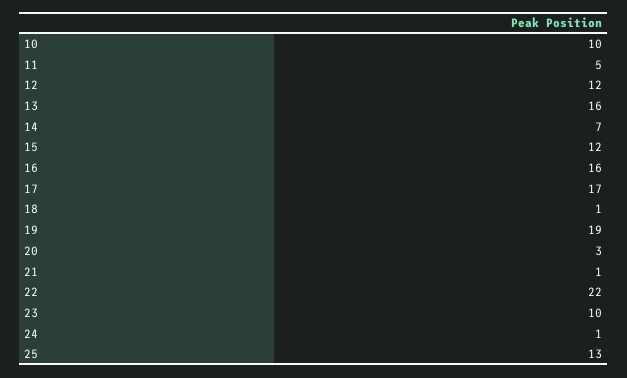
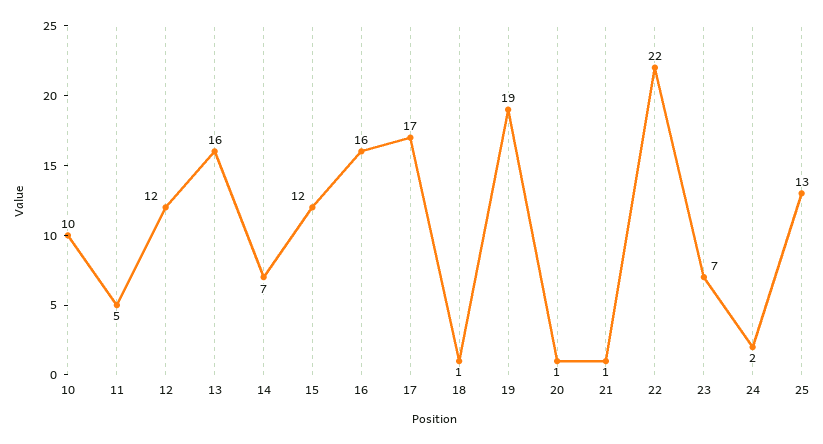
  {
    "10": 10,
    "11": 5,
    "12": 12,
    "13": 16,
    "14": 7,
    "15": 12,
    "16": 16,
    "17": 17,
    "18": 1,
    "19": 19,
-   "20": 3,
+   "20": 1,
    "21": 1,
    "22": 22,
-   "23": 10,
+   "23": 7,
-   "24": 1,
+   "24": 2,
    "25": 13
  }

